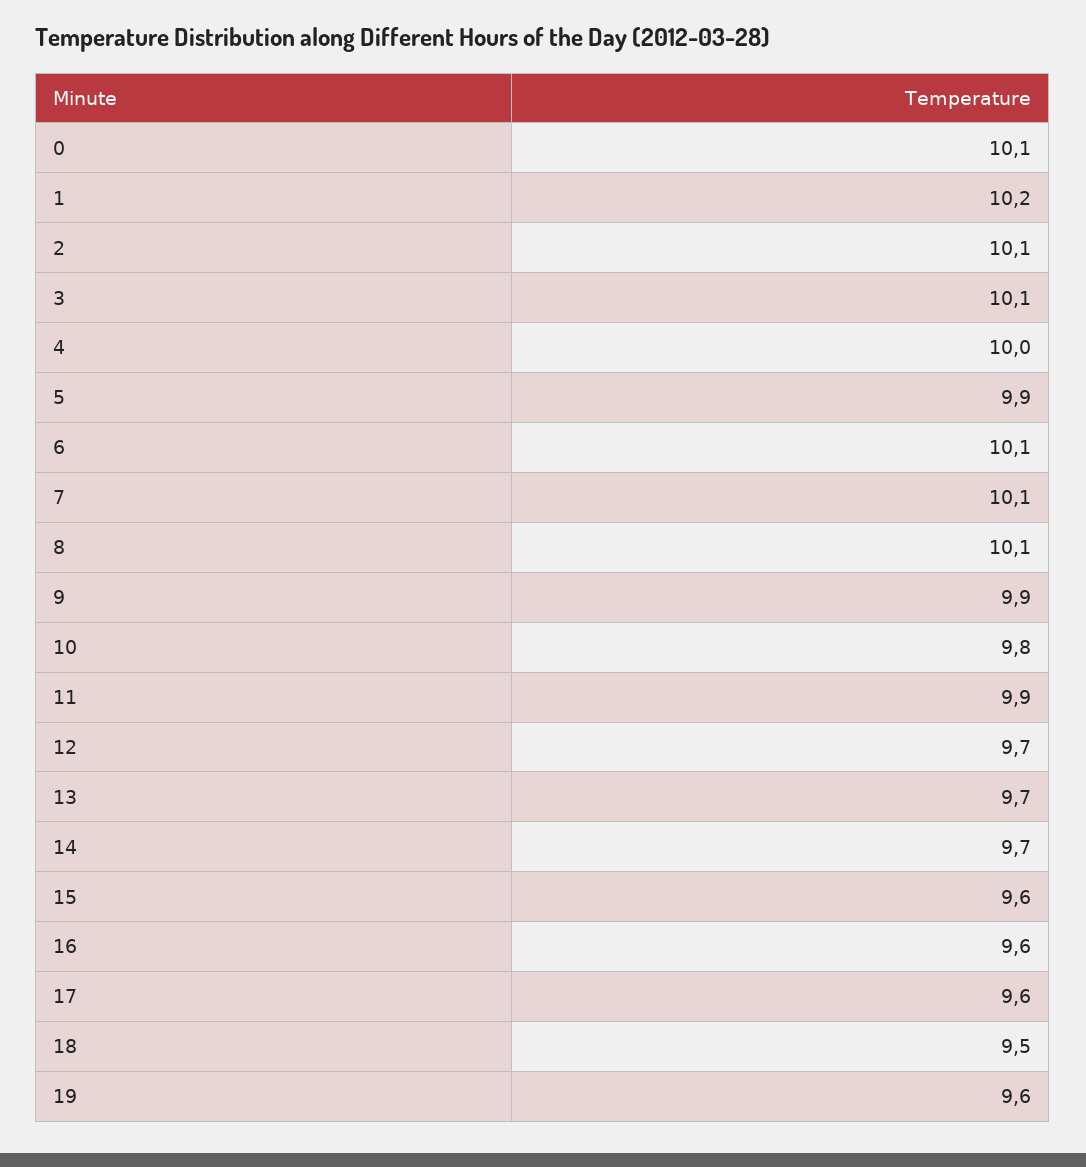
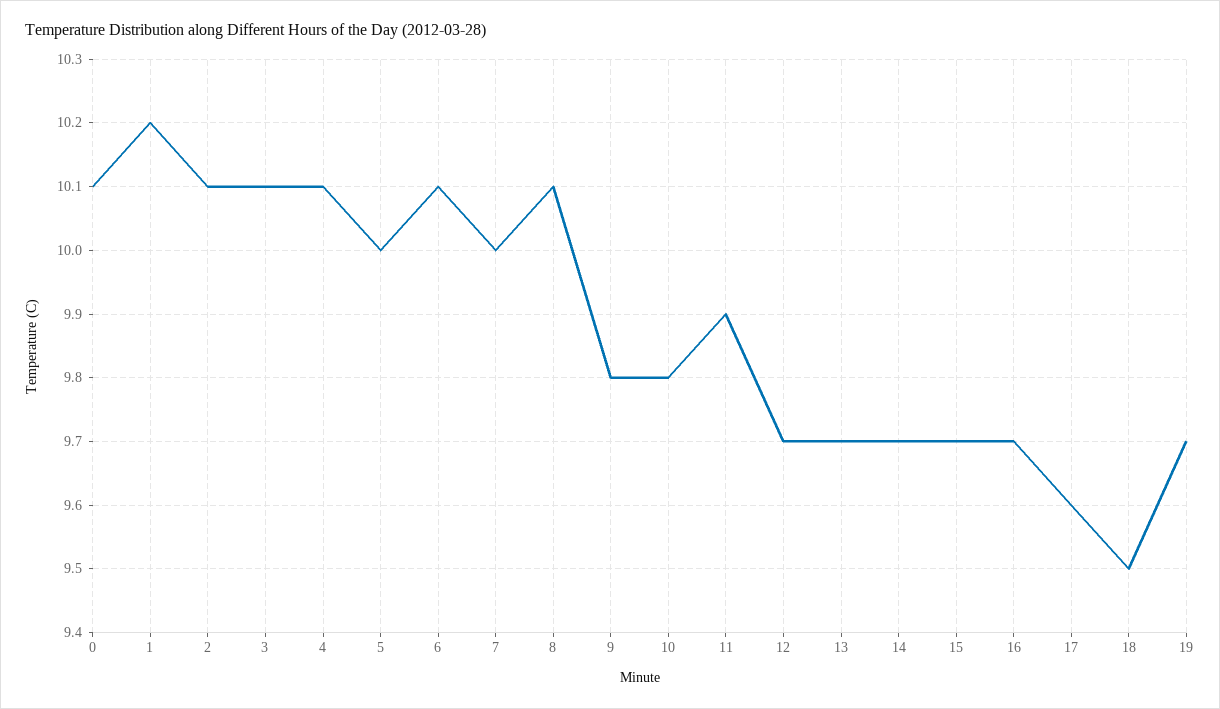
  {
    "0": 10.1,
    "1": 10.2,
    "2": 10.1,
    "3": 10.1,
-   "4": 10,
+   "4": 10.1,
-   "5": 9.9,
+   "5": 10,
    "6": 10.1,
-   "7": 10.1,
+   "7": 10,
    "8": 10.1,
-   "9": 9.9,
+   "9": 9.8,
    "10": 9.8,
    "11": 9.9,
    "12": 9.7,
    "13": 9.7,
    "14": 9.7,
-   "15": 9.6,
+   "15": 9.7,
-   "16": 9.6,
+   "16": 9.7,
    "17": 9.6,
    "18": 9.5,
-   "19": 9.6
+   "19": 9.7
  }

